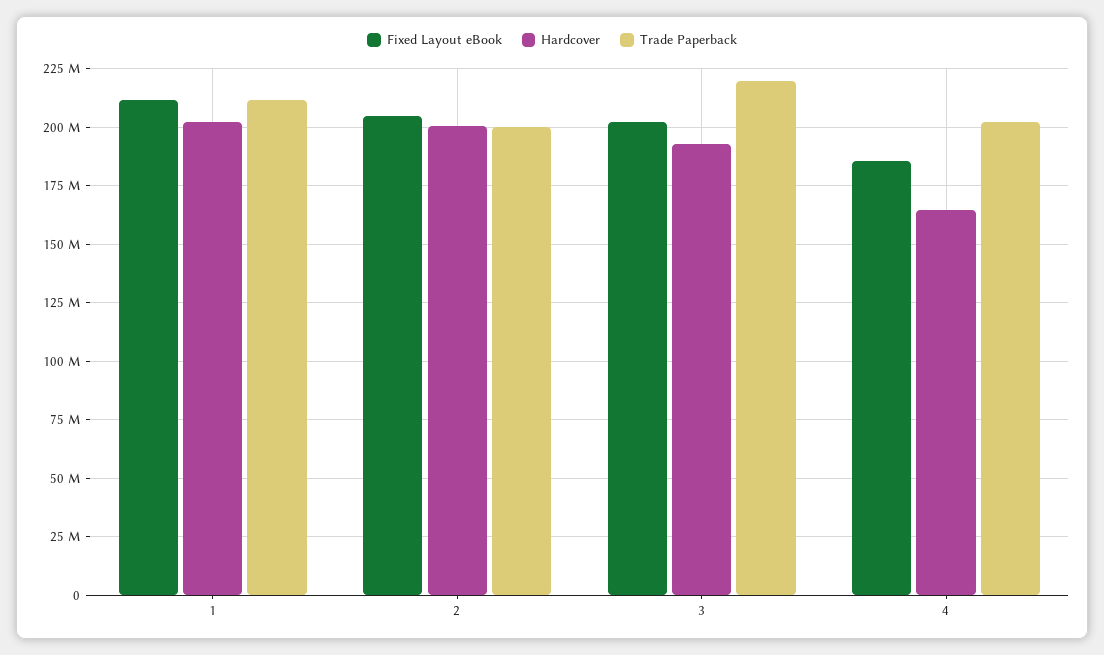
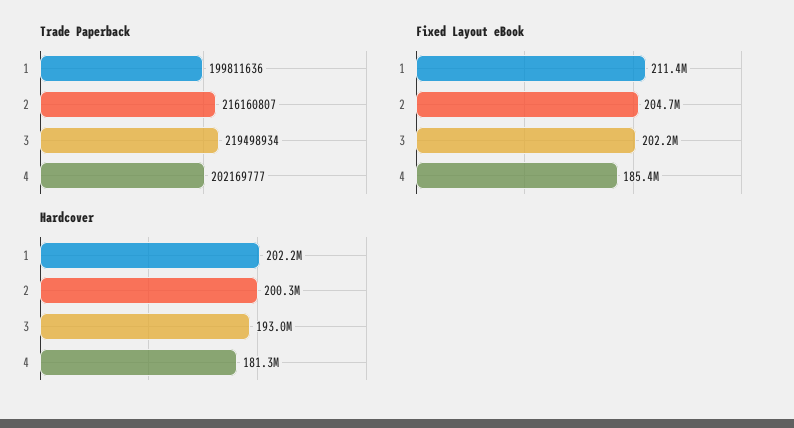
  {
    "Fixed Layout eBook": {
      "1": 211400000,
      "2": 204700000,
      "3": 202200000,
      "4": 185400000
    },
    "Hardcover": {
      "1": 202200000,
      "2": 200300000,
      "3": 193000000,
-     "4": 165000000
+     "4": 181300000
    },
    "Trade Paperback": {
-     "1": 210000000,
+     "1": 199811636,
-     "2": 200000000,
+     "2": 216160807,
      "3": 219498934,
      "4": 202169777
    }
  }

